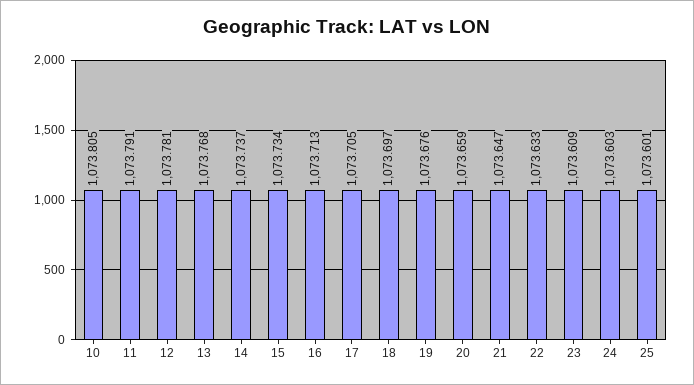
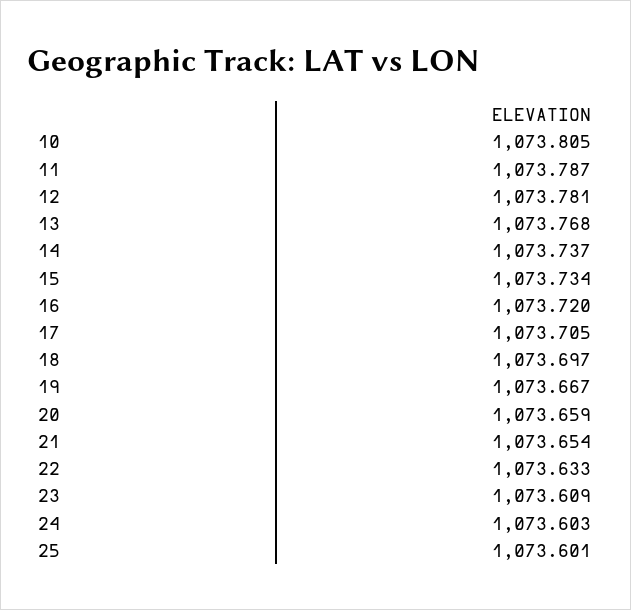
  {
    "10": 1073.805,
-   "11": 1073.791,
+   "11": 1073.787,
    "12": 1073.781,
    "13": 1073.768,
    "14": 1073.737,
    "15": 1073.734,
-   "16": 1073.713,
+   "16": 1073.72,
    "17": 1073.705,
    "18": 1073.697,
-   "19": 1073.676,
+   "19": 1073.667,
    "20": 1073.659,
-   "21": 1073.647,
+   "21": 1073.654,
    "22": 1073.633,
    "23": 1073.609,
    "24": 1073.603,
    "25": 1073.601
  }

